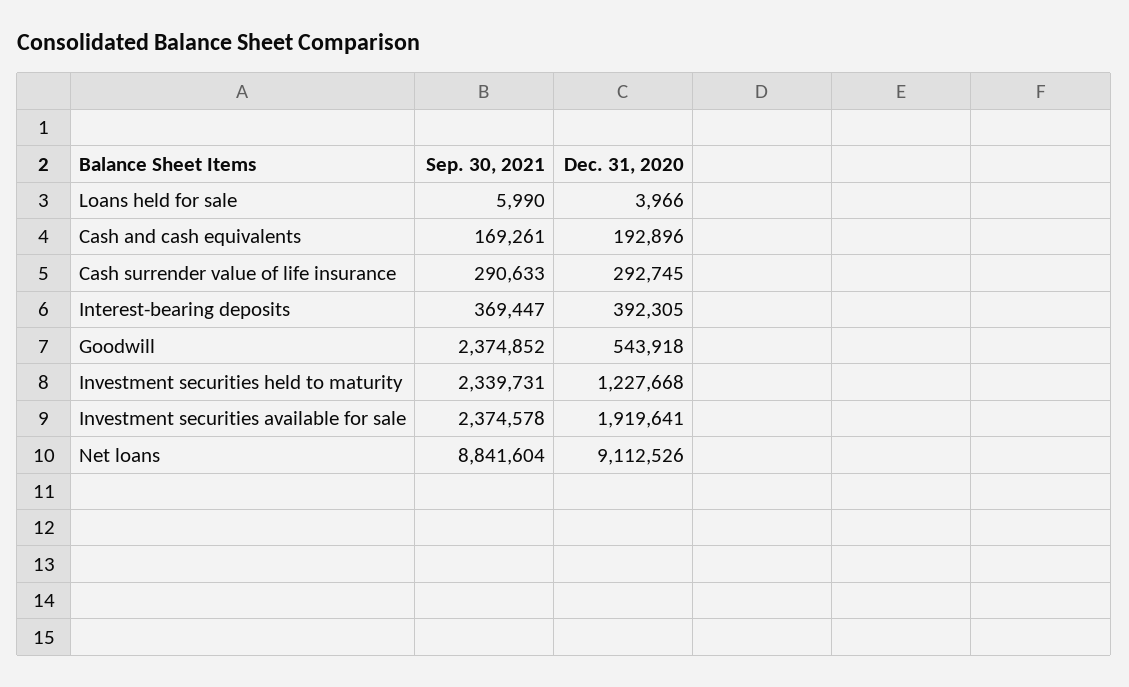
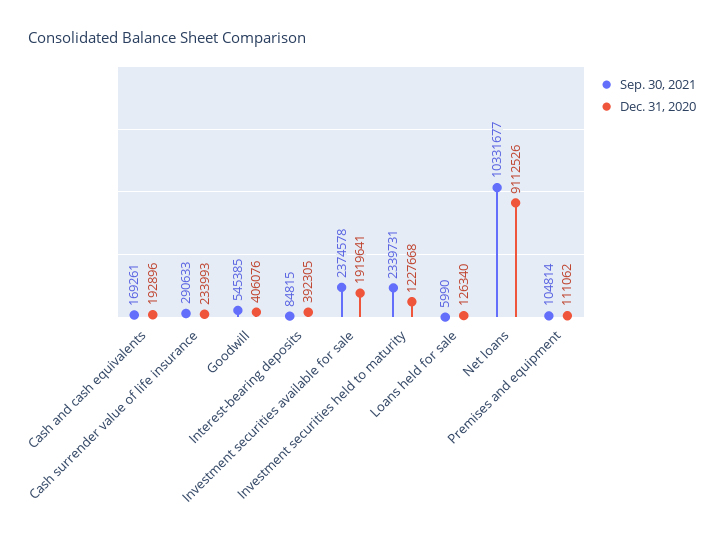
  {
    "Sep. 30, 2021": {
      "Loans held for sale": 5990,
      "Cash and cash equivalents": 169261,
      "Cash surrender value of life insurance": 290633,
-     "Interest-bearing deposits": 369447,
+     "Interest-bearing deposits": 84815,
-     "Goodwill": 2374852,
+     "Goodwill": 545385,
      "Investment securities held to maturity": 2339731,
      "Investment securities available for sale": 2374578,
-     "Net loans": 8841604
+     "Net loans": 10331677,
+     "Premises and equipment": 104814
    },
    "Dec. 31, 2020": {
-     "Loans held for sale": 3966,
+     "Loans held for sale": 126340,
      "Cash and cash equivalents": 192896,
-     "Cash surrender value of life insurance": 292745,
+     "Cash surrender value of life insurance": 233993,
      "Interest-bearing deposits": 392305,
-     "Goodwill": 543918,
+     "Goodwill": 406076,
      "Investment securities held to maturity": 1227668,
      "Investment securities available for sale": 1919641,
-     "Net loans": 9112526
+     "Net loans": 9112526,
+     "Premises and equipment": 111062
    }
  }

